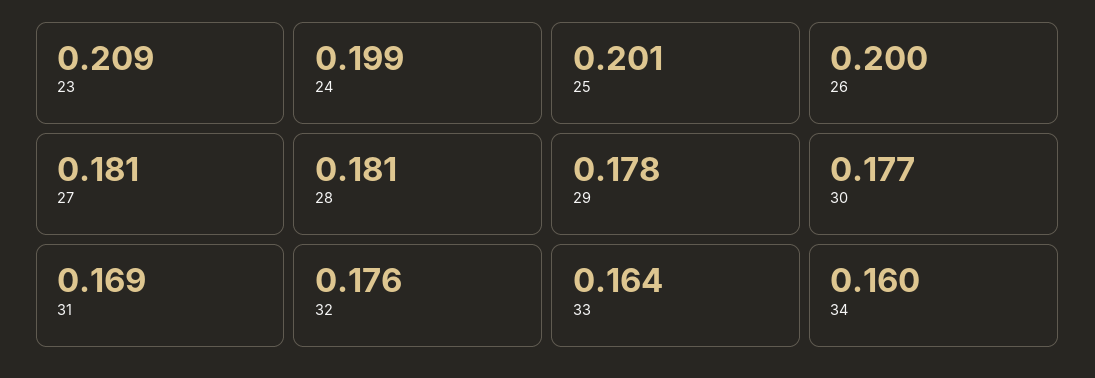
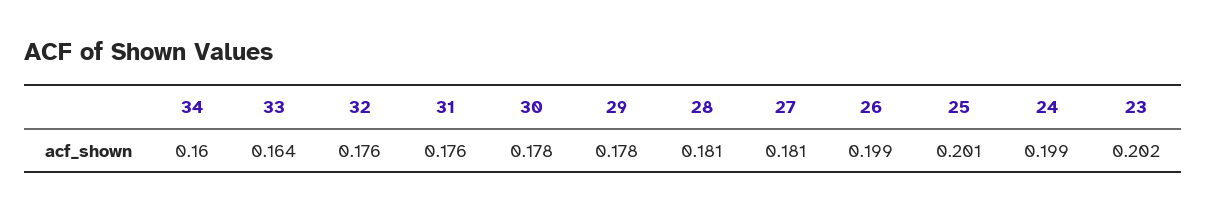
  {
-   "23": 0.209,
+   "23": 0.202,
    "24": 0.199,
    "25": 0.201,
-   "26": 0.2,
+   "26": 0.199,
    "27": 0.181,
    "28": 0.181,
    "29": 0.178,
-   "30": 0.177,
+   "30": 0.178,
-   "31": 0.169,
+   "31": 0.176,
    "32": 0.176,
    "33": 0.164,
    "34": 0.16
  }

